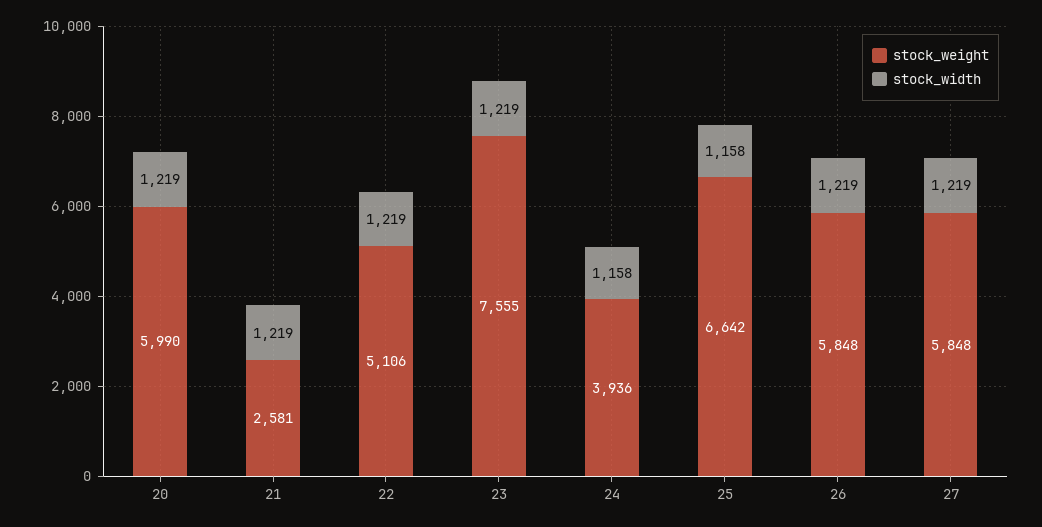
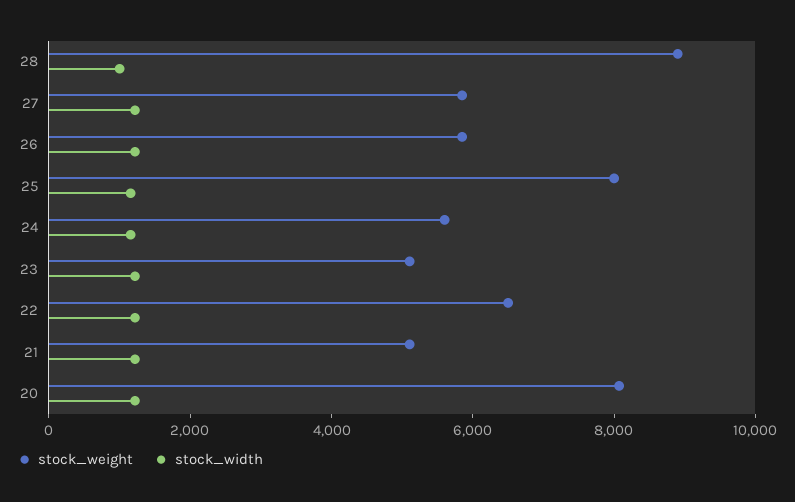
  {
    "stock_weight": {
-     "20": 5990,
+     "20": 8000,
-     "21": 2581,
+     "21": 5000,
-     "22": 5106,
+     "22": 6500,
-     "23": 7555,
+     "23": 5000,
-     "24": 3936,
+     "24": 5500,
-     "25": 6642,
+     "25": 8000,
      "26": 5848,
-     "27": 5848
+     "27": 5848,
+     "28": 9000
    },
    "stock_width": {
      "20": 1219,
      "21": 1219,
      "22": 1219,
      "23": 1219,
      "24": 1158,
      "25": 1158,
      "26": 1219,
-     "27": 1219
+     "27": 1219,
+     "28": 1000
    }
  }

